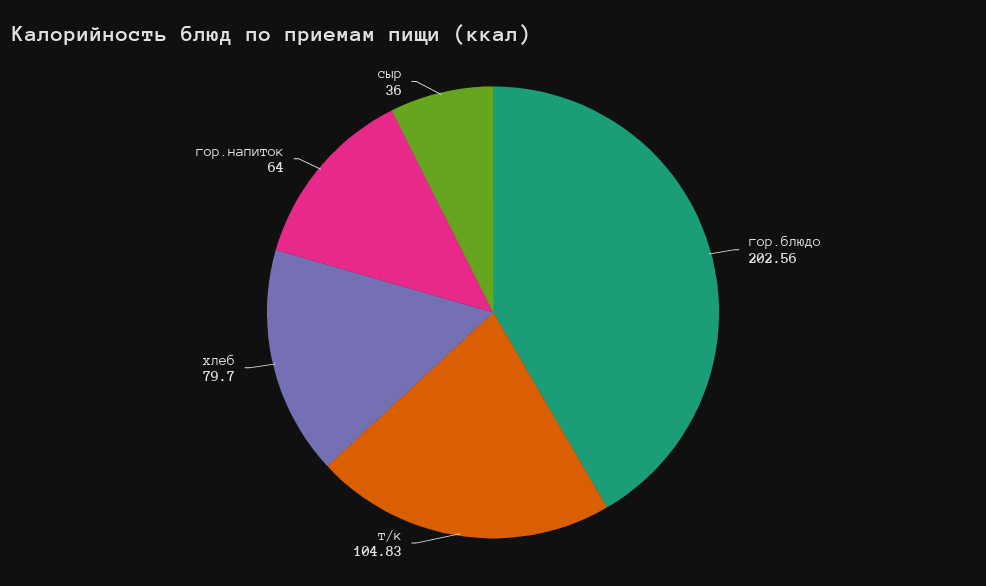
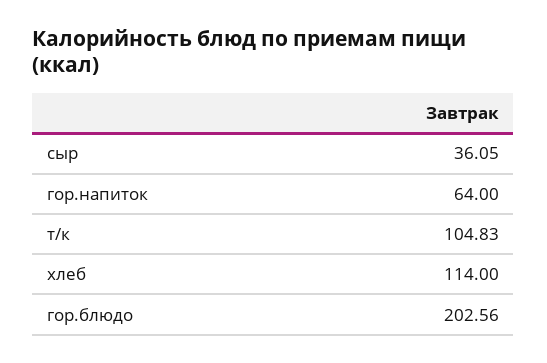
  {
    "гор.блюдо": 202.56,
    "т/к": 104.83,
-   "хлеб": 79.7,
+   "хлеб": 114,
    "гор.напиток": 64,
-   "сыр": 36
+   "сыр": 36.05
  }

